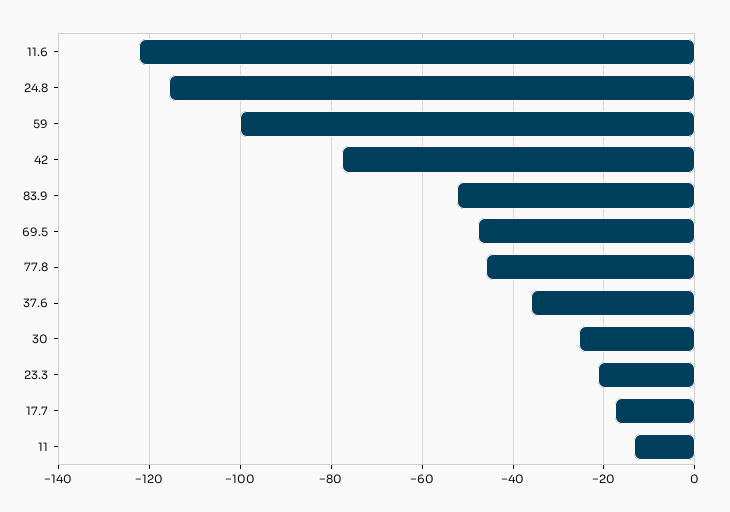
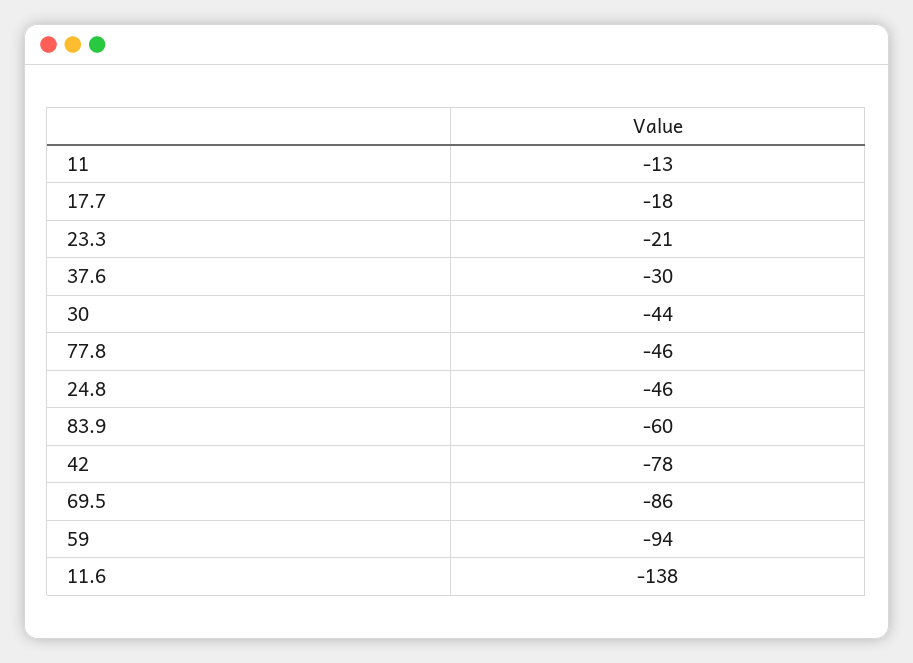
  {
-   "11.6": -122,
+   "11.6": -138,
-   "24.8": -116,
+   "24.8": -46,
-   "59": -100,
+   "59": -94,
    "42": -78,
-   "83.9": -52,
+   "83.9": -60,
-   "69.5": -48,
+   "69.5": -86,
    "77.8": -46,
-   "37.6": -36,
+   "37.6": -30,
-   "30": -26,
+   "30": -44,
    "23.3": -21,
    "17.7": -18,
    "11": -13
  }

